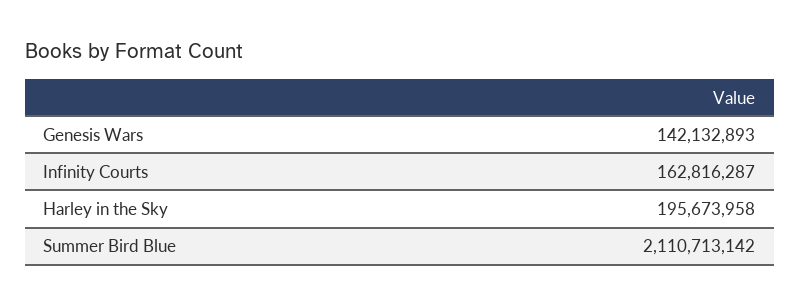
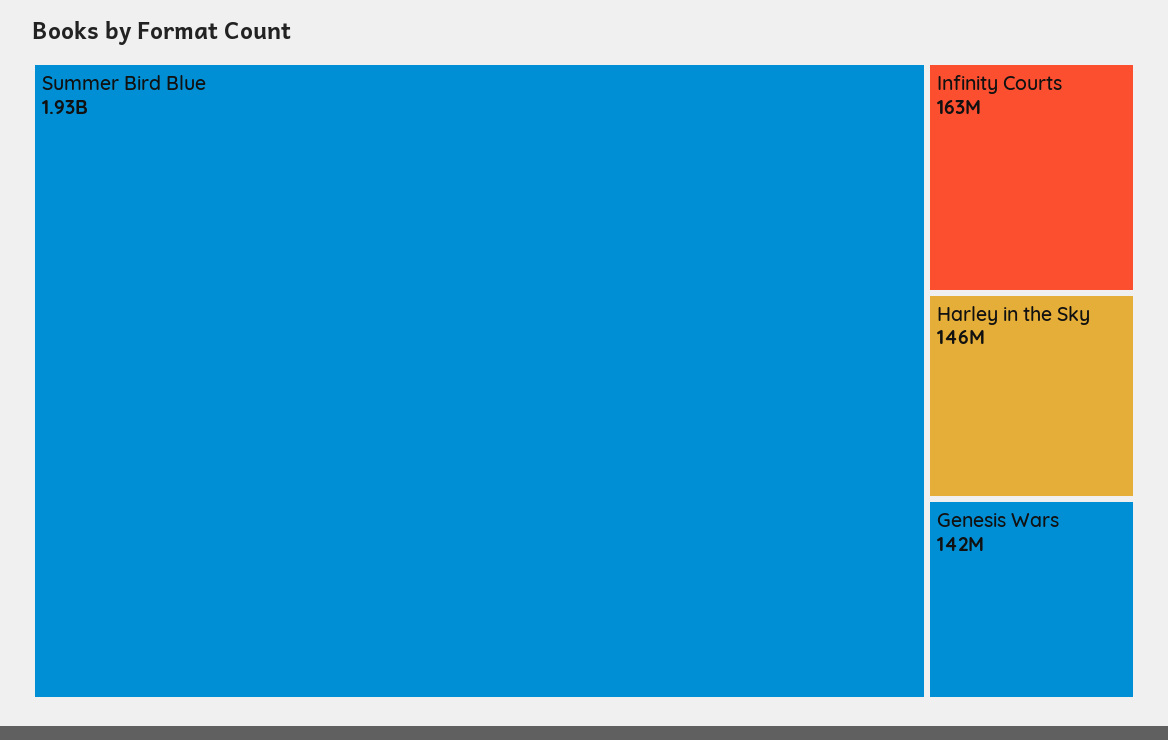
  {
    "Genesis Wars": 142132893,
    "Infinity Courts": 162816287,
-   "Harley in the Sky": 195673958,
+   "Harley in the Sky": 146000000,
-   "Summer Bird Blue": 2110713142
+   "Summer Bird Blue": 1930000000
  }

